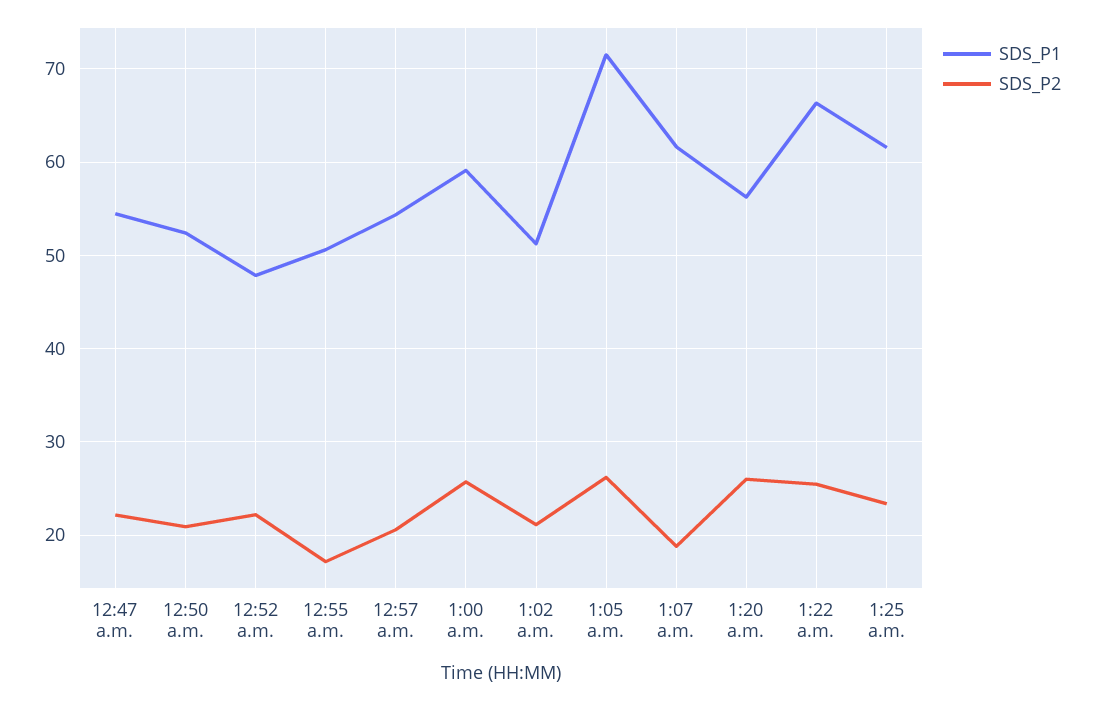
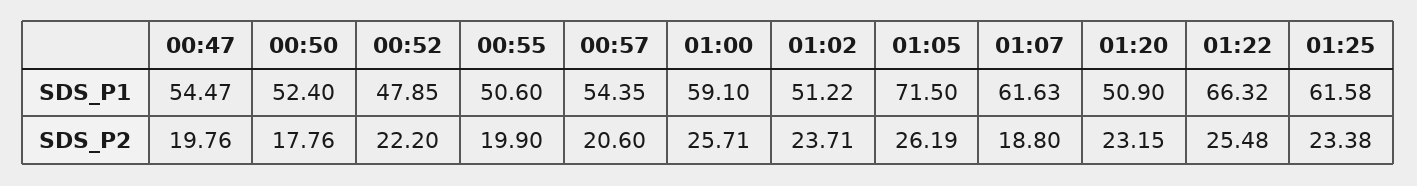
  {
    "SDS_P1": {
      "12:47 a.m.": 54.47,
      "12:50 a.m.": 52.4,
      "12:52 a.m.": 47.85,
      "12:55 a.m.": 50.6,
      "12:57 a.m.": 54.35,
      "1:00 a.m.": 59.1,
      "1:02 a.m.": 51.22,
      "1:05 a.m.": 71.5,
      "1:07 a.m.": 61.63,
-     "1:20 a.m.": 56,
+     "1:20 a.m.": 50.9,
      "1:22 a.m.": 66.32,
      "1:25 a.m.": 61.58
    },
    "SDS_P2": {
-     "12:47 a.m.": 22,
+     "12:47 a.m.": 19.76,
-     "12:50 a.m.": 21,
+     "12:50 a.m.": 17.76,
      "12:52 a.m.": 22.2,
-     "12:55 a.m.": 17,
+     "12:55 a.m.": 19.9,
      "12:57 a.m.": 20.6,
      "1:00 a.m.": 25.71,
-     "1:02 a.m.": 21,
+     "1:02 a.m.": 23.71,
      "1:05 a.m.": 26.19,
      "1:07 a.m.": 18.8,
-     "1:20 a.m.": 26,
+     "1:20 a.m.": 23.15,
      "1:22 a.m.": 25.48,
      "1:25 a.m.": 23.38
    }
  }

